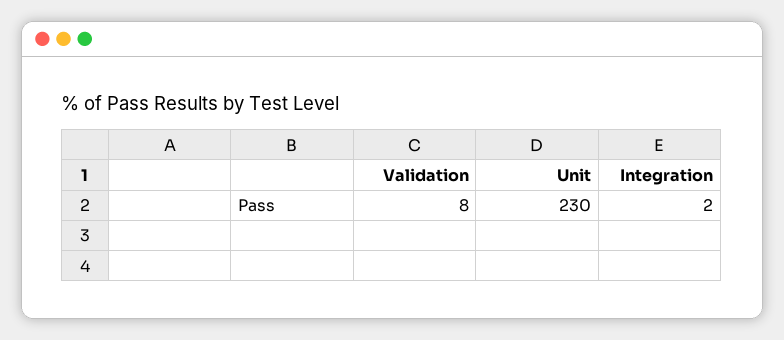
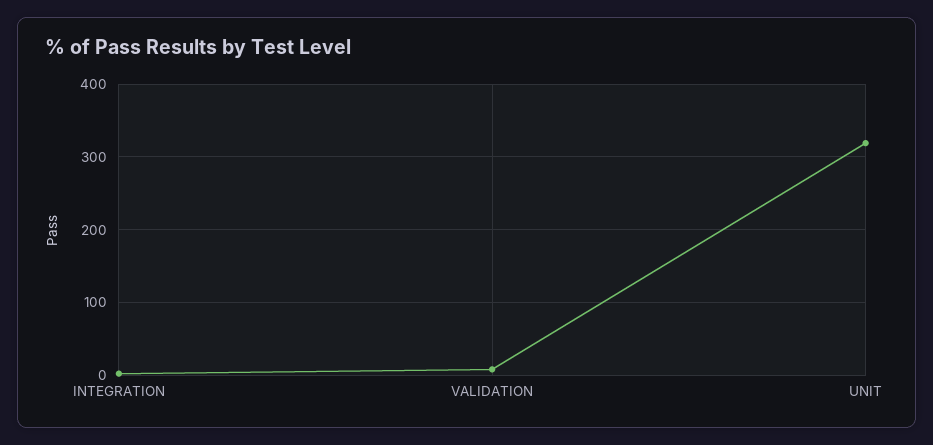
  {
    "Validation": 8,
-   "Unit": 230,
+   "Unit": 320,
    "Integration": 2
  }

